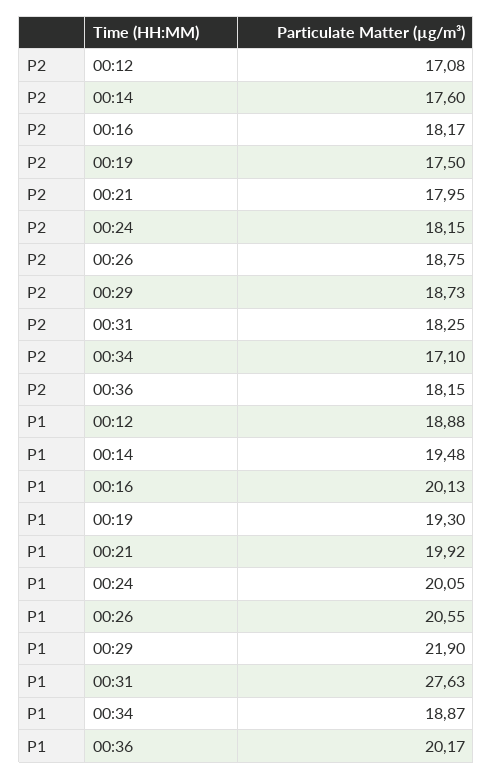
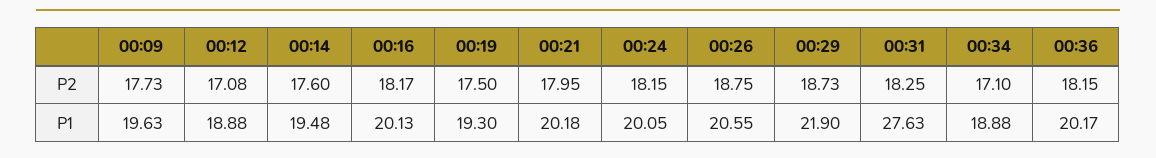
  {
    "P2": {
      "00:12": 17.08,
      "00:14": 17.6,
      "00:16": 18.17,
      "00:19": 17.5,
      "00:21": 17.95,
      "00:24": 18.15,
      "00:26": 18.75,
      "00:29": 18.73,
      "00:31": 18.25,
      "00:34": 17.1,
-     "00:36": 18.15
+     "00:36": 18.15,
+     "00:09": 17.73
    },
    "P1": {
      "00:12": 18.88,
      "00:14": 19.48,
      "00:16": 20.13,
      "00:19": 19.3,
-     "00:21": 19.92,
+     "00:21": 20.18,
      "00:24": 20.05,
      "00:26": 20.55,
      "00:29": 21.9,
      "00:31": 27.63,
-     "00:34": 18.87,
+     "00:34": 18.88,
-     "00:36": 20.17
+     "00:36": 20.17,
+     "00:09": 19.63
    }
  }

